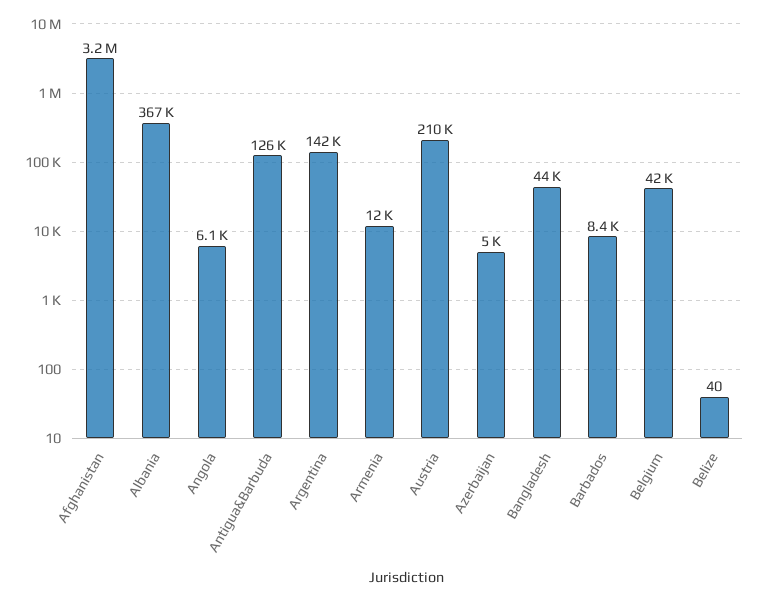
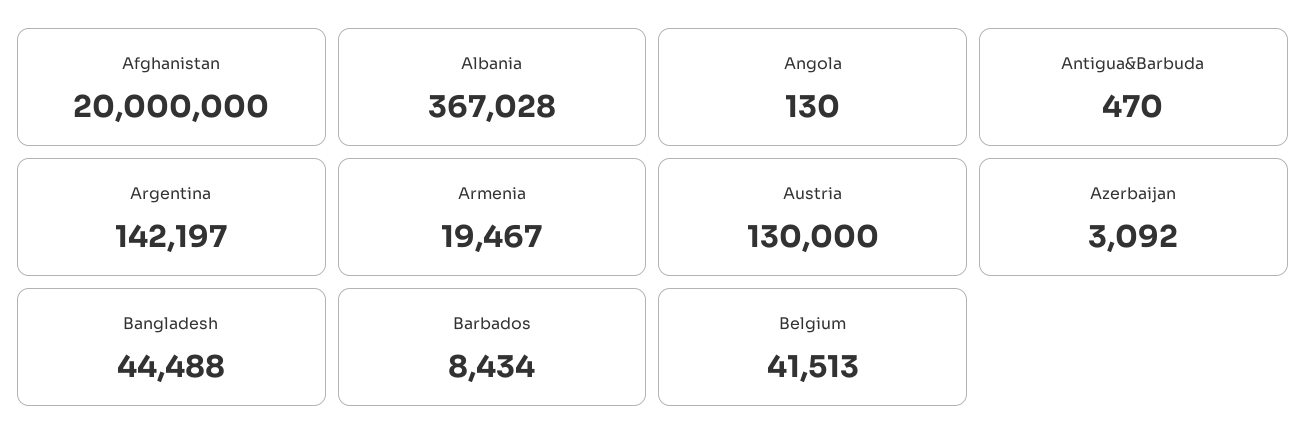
  {
-   "Afghanistan": 3200000,
+   "Afghanistan": 20000000,
    "Albania": 367028,
-   "Angola": 6100,
+   "Angola": 130,
-   "Antigua&Barbuda": 126000,
+   "Antigua&Barbuda": 470,
    "Argentina": 142197,
-   "Armenia": 12000,
+   "Armenia": 19467,
-   "Austria": 210000,
+   "Austria": 130000,
-   "Azerbaijan": 5000,
+   "Azerbaijan": 3092,
    "Bangladesh": 44488,
    "Barbados": 8434,
-   "Belgium": 41513,
+   "Belgium": 41513
-   "Belize": 40
  }

